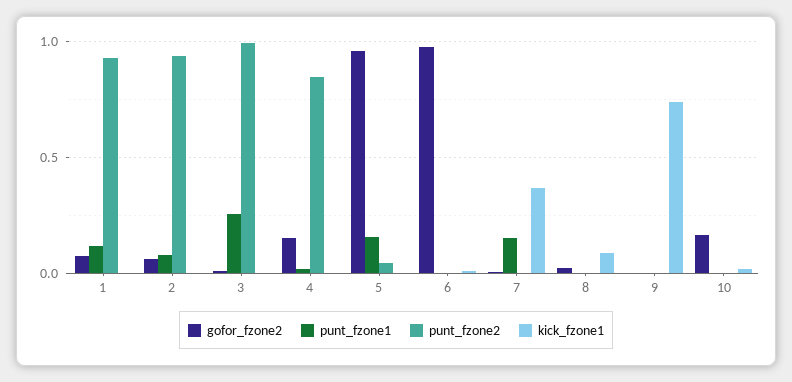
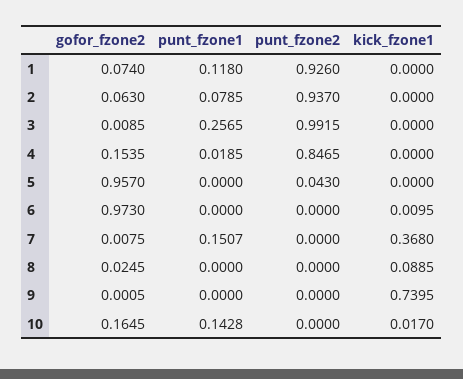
  {
    "gofor_fzone2": {
      "1": 0.074,
      "2": 0.063,
      "3": 0.0085,
      "4": 0.1535,
      "5": 0.957,
      "6": 0.973,
      "7": 0.0075,
      "8": 0.0245,
      "9": 0.0005,
      "10": 0.1645
    },
    "punt_fzone1": {
      "1": 0.118,
      "2": 0.0785,
      "3": 0.2565,
      "4": 0.0185,
-     "5": 0.15,
+     "5": 0,
      "6": 0,
      "7": 0.1507,
      "8": 0,
      "9": 0,
-     "10": 0
+     "10": 0.1428
    },
    "punt_fzone2": {
      "1": 0.926,
      "2": 0.937,
      "3": 0.9915,
      "4": 0.8465,
      "5": 0.043,
      "6": 0,
      "7": 0,
      "8": 0,
      "9": 0,
      "10": 0
    },
    "kick_fzone1": {
      "1": 0,
      "2": 0,
      "3": 0,
      "4": 0,
      "5": 0,
      "6": 0.0095,
      "7": 0.368,
      "8": 0.0885,
      "9": 0.7395,
      "10": 0.017
    }
  }

